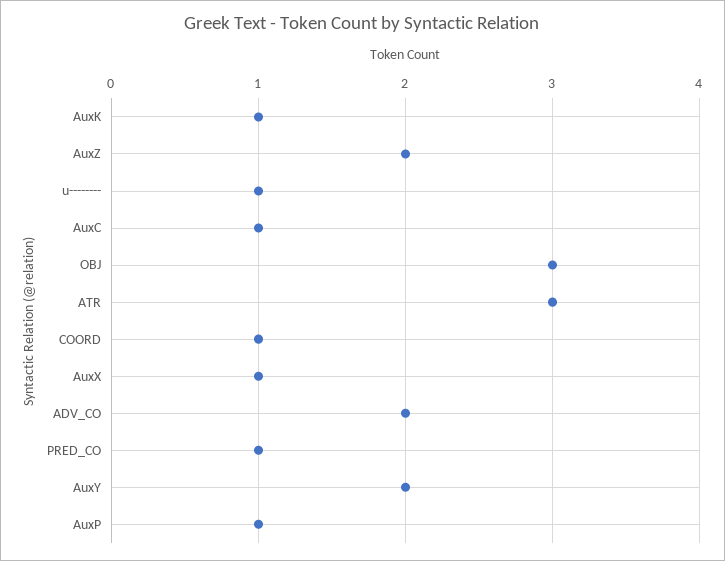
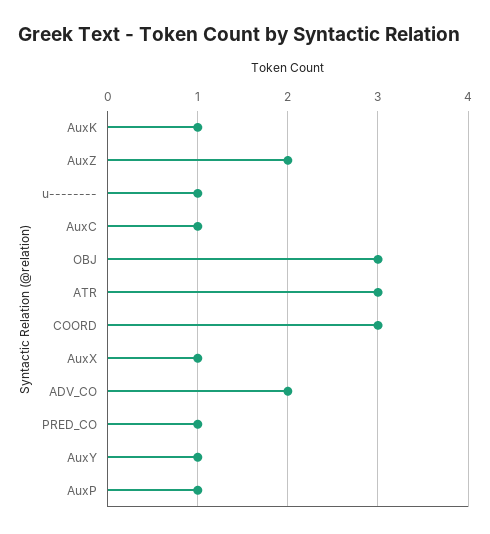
  {
    "AuxK": 1,
    "AuxZ": 2,
    "u--------": 1,
    "AuxC": 1,
    "OBJ": 3,
    "ATR": 3,
-   "COORD": 1,
+   "COORD": 3,
    "AuxX": 1,
    "ADV_CO": 2,
    "PRED_CO": 1,
-   "AuxY": 2,
+   "AuxY": 1,
    "AuxP": 1
  }

